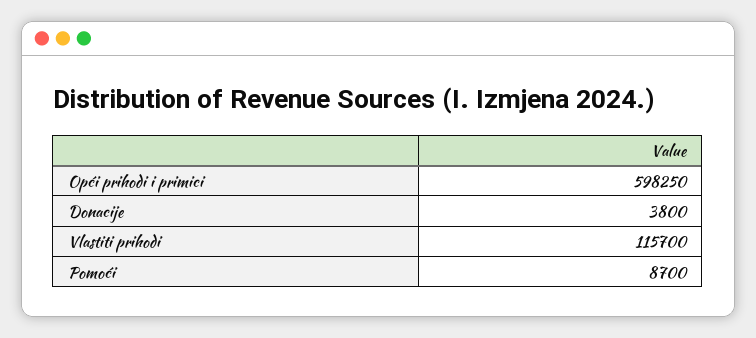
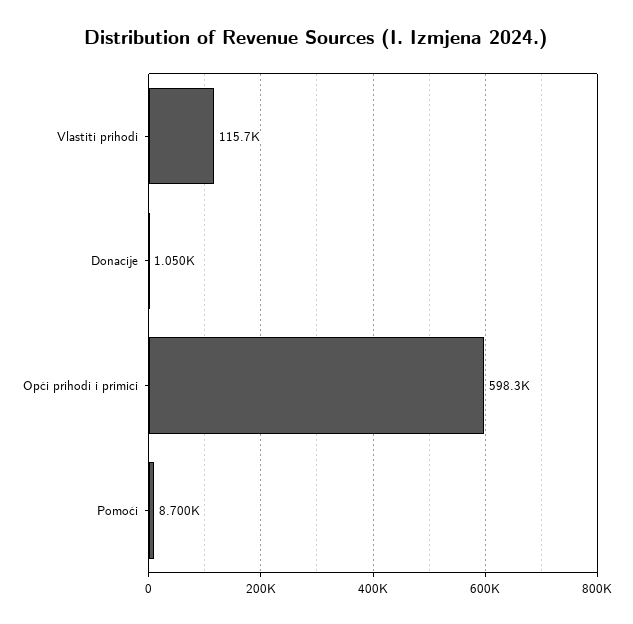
  {
-   "Opći prihodi i primici": 598250,
+   "Opći prihodi i primici": 598300,
-   "Donacije": 3800,
+   "Donacije": 1050,
    "Vlastiti prihodi": 115700,
    "Pomoći": 8700
  }

